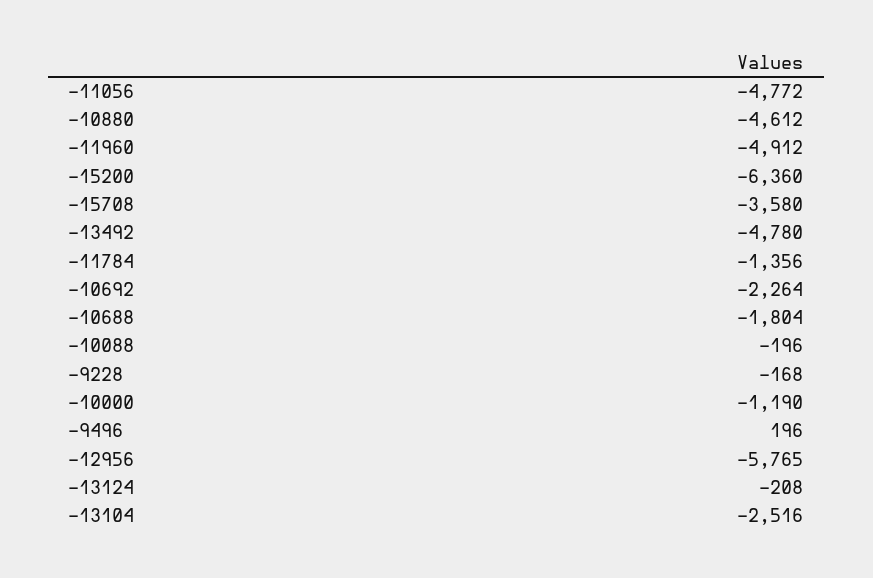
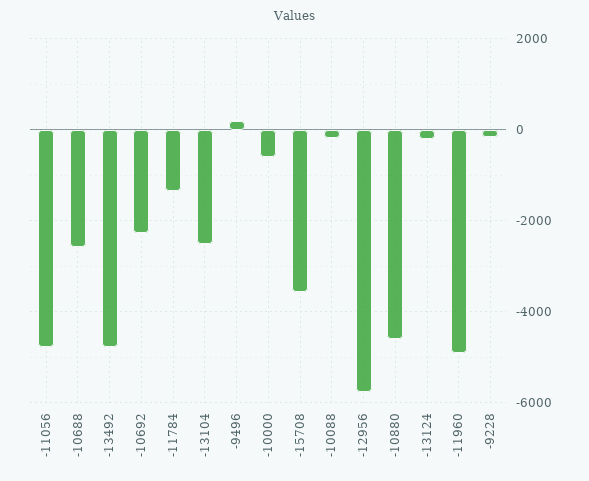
  {
    "-11056": -4772,
    "-10880": -4612,
    "-11960": -4912,
-   "-15200": -6360,
    "-15708": -3580,
    "-13492": -4780,
    "-11784": -1356,
    "-10692": -2264,
-   "-10688": -1804,
+   "-10688": -2600,
    "-10088": -196,
    "-9228": -168,
-   "-10000": -1190,
+   "-10000": -600,
    "-9496": 196,
    "-12956": -5765,
    "-13124": -208,
    "-13104": -2516
  }

